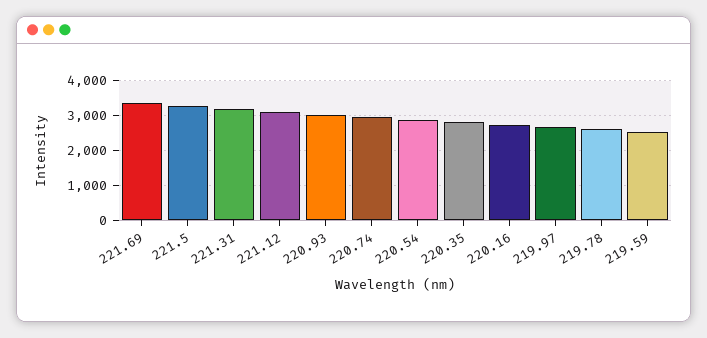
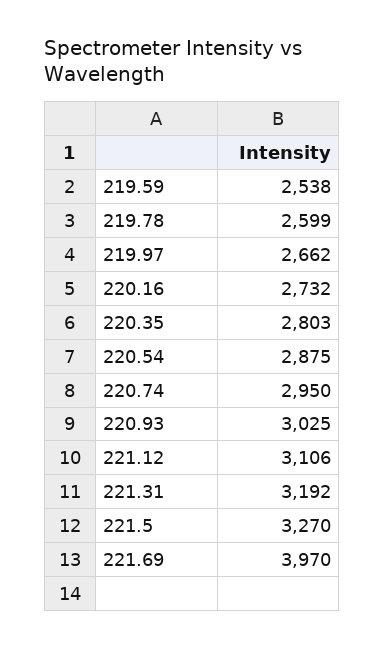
  {
-   "221.69": 3400,
+   "221.69": 3970,
    "221.5": 3270,
    "221.31": 3192,
    "221.12": 3106,
    "220.93": 3025,
    "220.74": 2950,
    "220.54": 2875,
    "220.35": 2803,
    "220.16": 2732,
    "219.97": 2662,
    "219.78": 2599,
    "219.59": 2538
  }

